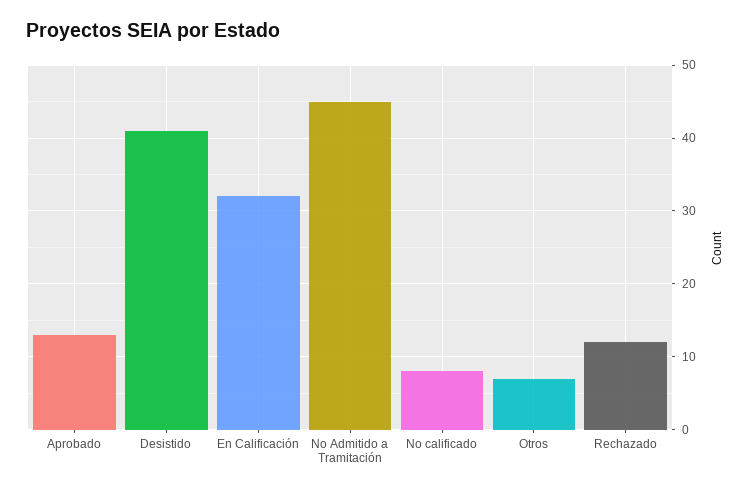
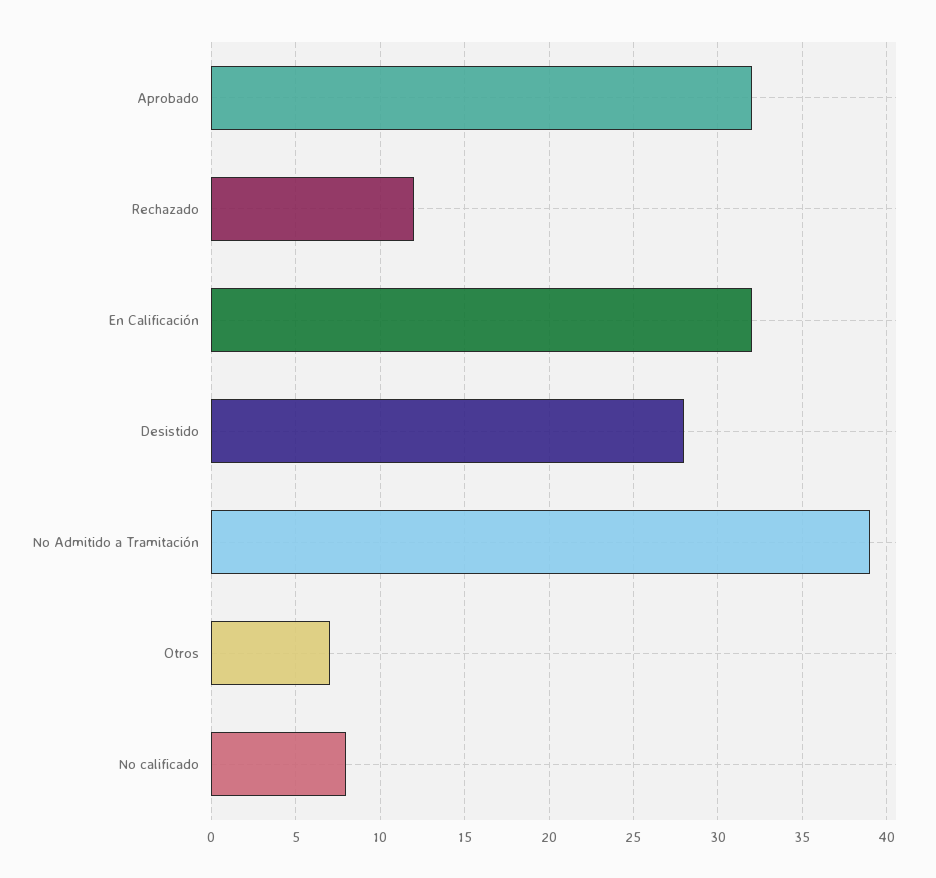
  {
-   "Aprobado": 13,
+   "Aprobado": 32,
-   "Desistido": 41,
+   "Desistido": 28,
    "En Calificación": 32,
-   "No Admitido a Tramitación": 45,
+   "No Admitido a Tramitación": 39,
    "No calificado": 8,
    "Otros": 7,
    "Rechazado": 12
  }

